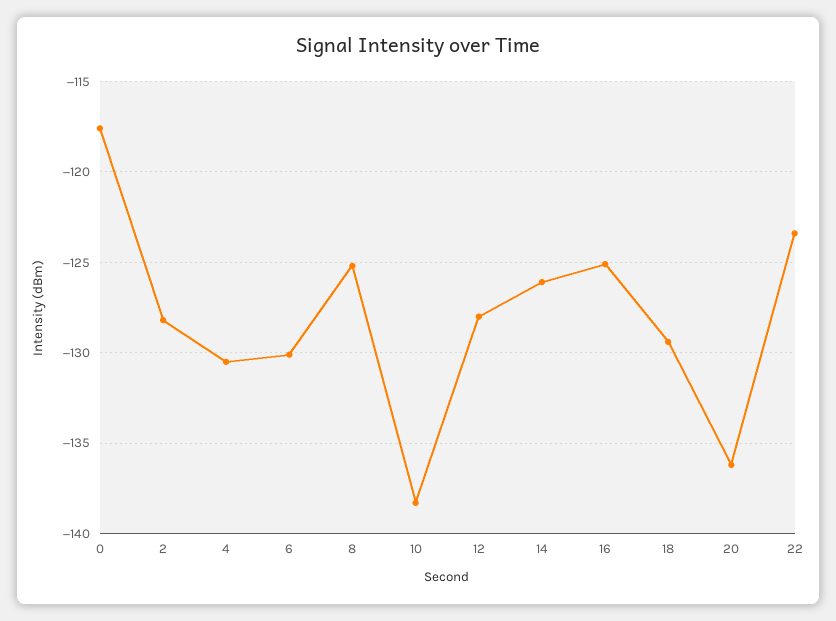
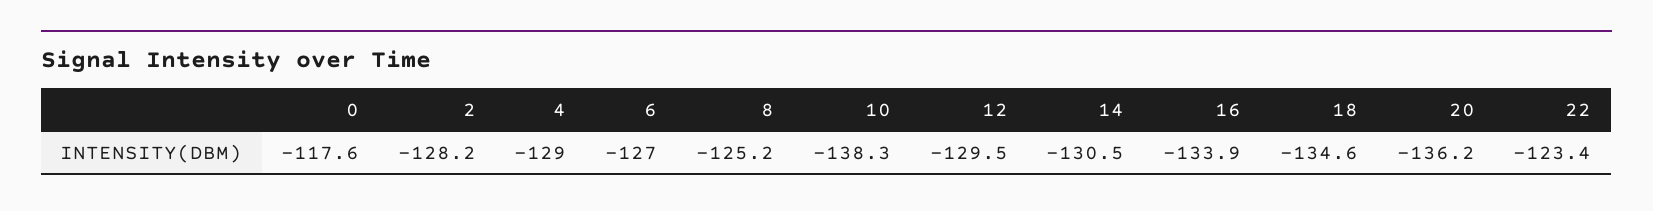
  {
    "0": -117.6,
    "2": -128.2,
-   "4": -130.5,
+   "4": -129,
-   "6": -130,
+   "6": -127,
    "8": -125.2,
    "10": -138.3,
-   "12": -128,
+   "12": -129.5,
-   "14": -126,
+   "14": -130.5,
-   "16": -125,
+   "16": -133.9,
-   "18": -129.5,
+   "18": -134.6,
    "20": -136.2,
    "22": -123.4
  }

